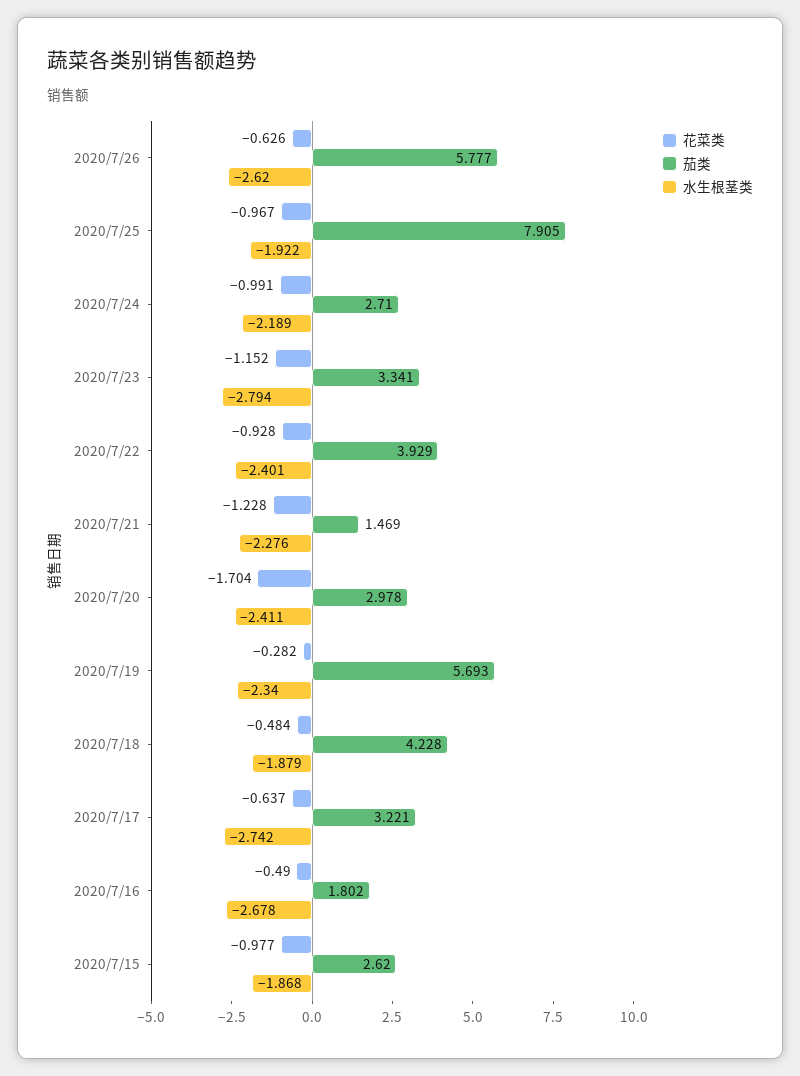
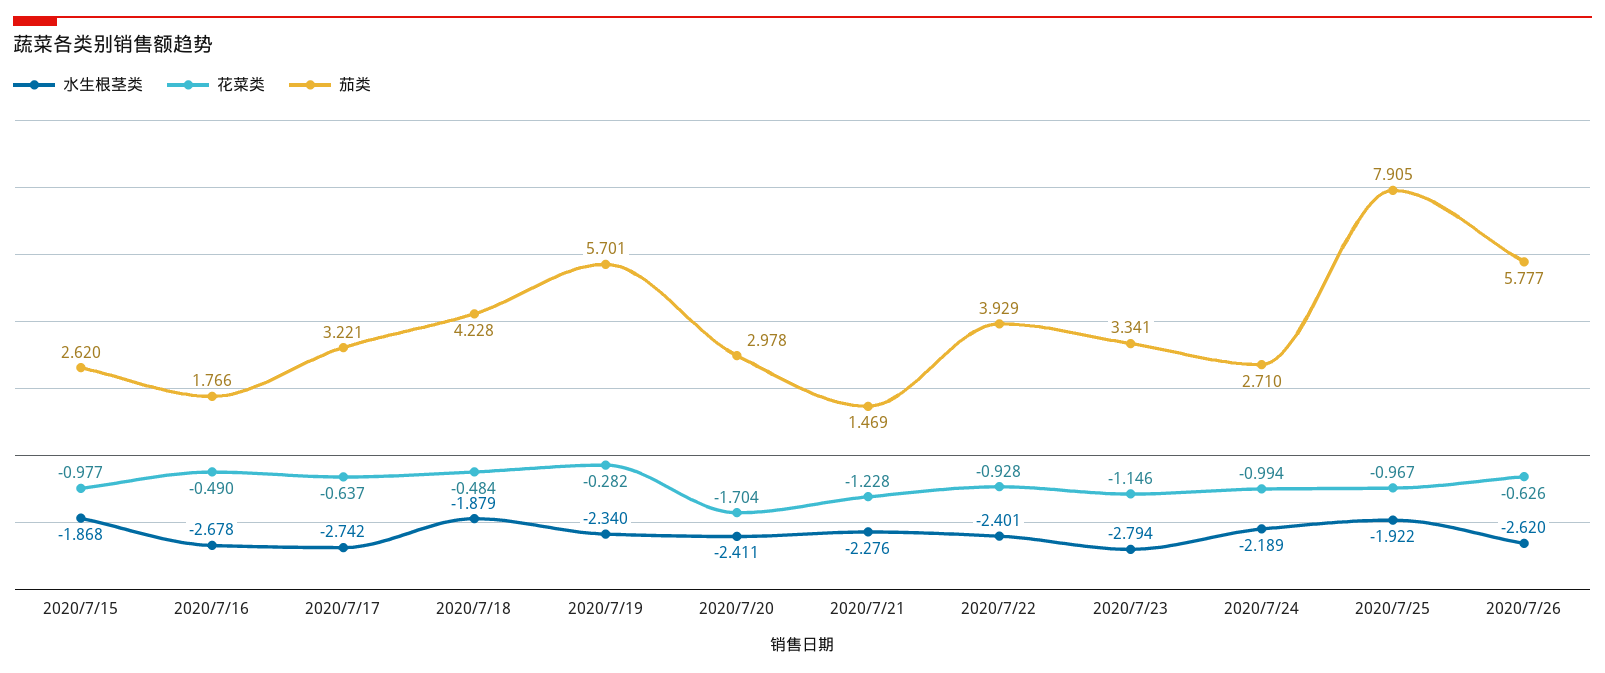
  {
    "花菜类": {
      "2020/7/26": -0.626,
      "2020/7/25": -0.967,
-     "2020/7/24": -0.991,
+     "2020/7/24": -0.994,
-     "2020/7/23": -1.152,
+     "2020/7/23": -1.146,
      "2020/7/22": -0.928,
      "2020/7/21": -1.228,
      "2020/7/20": -1.704,
      "2020/7/19": -0.282,
      "2020/7/18": -0.484,
      "2020/7/17": -0.637,
      "2020/7/16": -0.49,
      "2020/7/15": -0.977
    },
    "茄类": {
      "2020/7/26": 5.777,
      "2020/7/25": 7.905,
      "2020/7/24": 2.71,
      "2020/7/23": 3.341,
      "2020/7/22": 3.929,
      "2020/7/21": 1.469,
      "2020/7/20": 2.978,
-     "2020/7/19": 5.693,
+     "2020/7/19": 5.701,
      "2020/7/18": 4.228,
      "2020/7/17": 3.221,
-     "2020/7/16": 1.802,
+     "2020/7/16": 1.766,
      "2020/7/15": 2.62
    },
    "水生根茎类": {
      "2020/7/26": -2.62,
      "2020/7/25": -1.922,
      "2020/7/24": -2.189,
      "2020/7/23": -2.794,
      "2020/7/22": -2.401,
      "2020/7/21": -2.276,
      "2020/7/20": -2.411,
      "2020/7/19": -2.34,
      "2020/7/18": -1.879,
      "2020/7/17": -2.742,
      "2020/7/16": -2.678,
      "2020/7/15": -1.868
    }
  }

